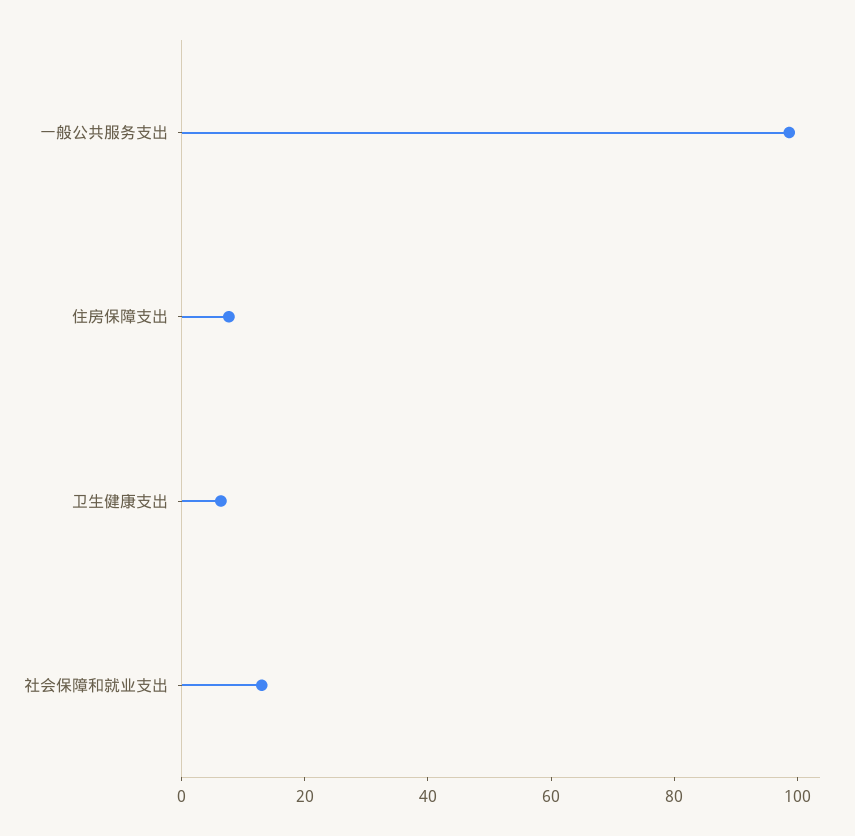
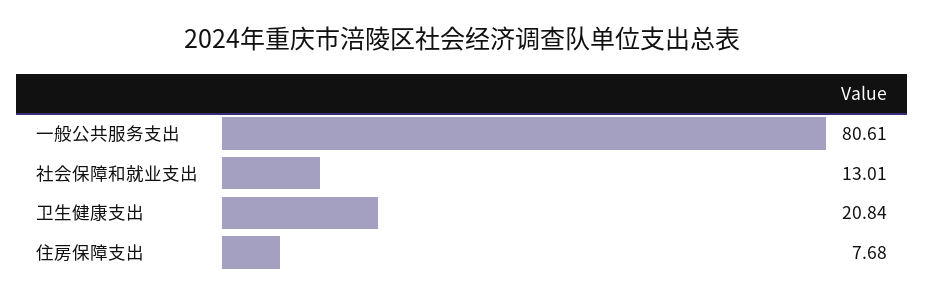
  {
-   "一般公共服务支出": 100,
+   "一般公共服务支出": 80.61,
    "住房保障支出": 7.68,
-   "卫生健康支出": 5,
+   "卫生健康支出": 20.84,
    "社会保障和就业支出": 13.01
  }

